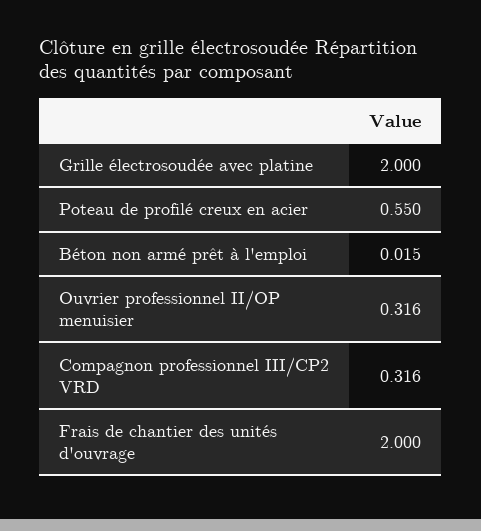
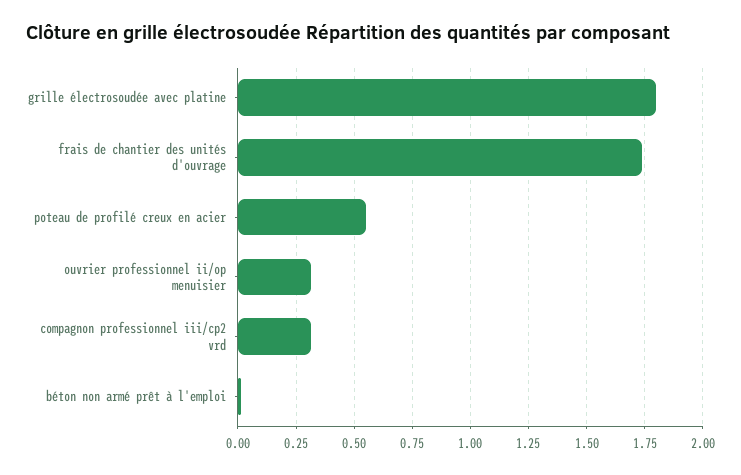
  {
-   "Grille électrosoudée avec platine": 2,
+   "Grille électrosoudée avec platine": 1.8,
    "Poteau de profilé creux en acier": 0.55,
    "Béton non armé prêt à l'emploi": 0.015,
    "Ouvrier professionnel II/OP menuisier": 0.316,
    "Compagnon professionnel III/CP2 VRD": 0.316,
-   "Frais de chantier des unités d'ouvrage": 2
+   "Frais de chantier des unités d'ouvrage": 1.75
  }

